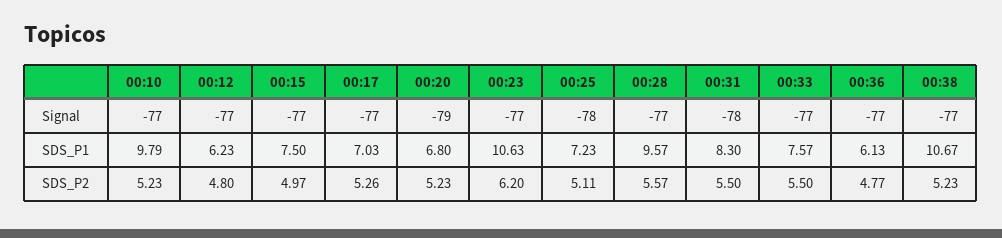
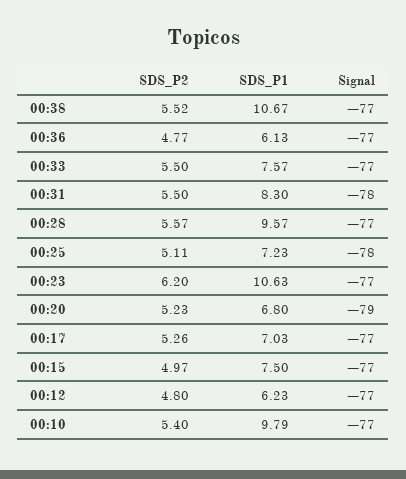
  {
    "00:10": {
      "Signal": -77,
      "SDS_P1": 9.79,
-     "SDS_P2": 5.23
+     "SDS_P2": 5.4
    },
    "00:12": {
      "Signal": -77,
      "SDS_P1": 6.23,
      "SDS_P2": 4.8
    },
    "00:15": {
      "Signal": -77,
      "SDS_P1": 7.5,
      "SDS_P2": 4.97
    },
    "00:17": {
      "Signal": -77,
      "SDS_P1": 7.03,
      "SDS_P2": 5.26
    },
    "00:20": {
      "Signal": -79,
      "SDS_P1": 6.8,
      "SDS_P2": 5.23
    },
    "00:23": {
      "Signal": -77,
      "SDS_P1": 10.63,
      "SDS_P2": 6.2
    },
    "00:25": {
      "Signal": -78,
      "SDS_P1": 7.23,
      "SDS_P2": 5.11
    },
    "00:28": {
      "Signal": -77,
      "SDS_P1": 9.57,
      "SDS_P2": 5.57
    },
    "00:31": {
      "Signal": -78,
      "SDS_P1": 8.3,
      "SDS_P2": 5.5
    },
    "00:33": {
      "Signal": -77,
      "SDS_P1": 7.57,
      "SDS_P2": 5.5
    },
    "00:36": {
      "Signal": -77,
      "SDS_P1": 6.13,
      "SDS_P2": 4.77
    },
    "00:38": {
      "Signal": -77,
      "SDS_P1": 10.67,
-     "SDS_P2": 5.23
+     "SDS_P2": 5.52
    }
  }

